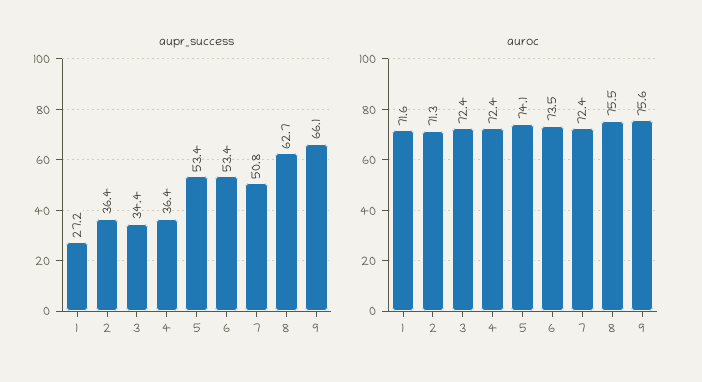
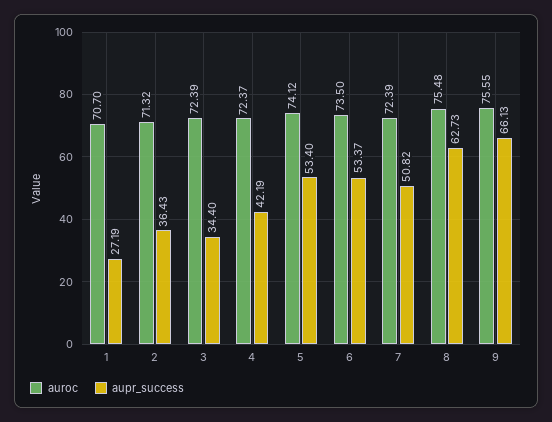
  {
    "aupr_success": {
      "1": 27.19,
      "2": 36.43,
      "3": 34.4,
-     "4": 36.4,
+     "4": 42.19,
      "5": 53.4,
      "6": 53.37,
      "7": 50.82,
      "8": 62.73,
      "9": 66.13
    },
    "auroc": {
-     "1": 71.6,
+     "1": 70.7,
      "2": 71.32,
      "3": 72.39,
      "4": 72.37,
      "5": 74.12,
      "6": 73.5,
      "7": 72.39,
      "8": 75.48,
      "9": 75.55
    }
  }

